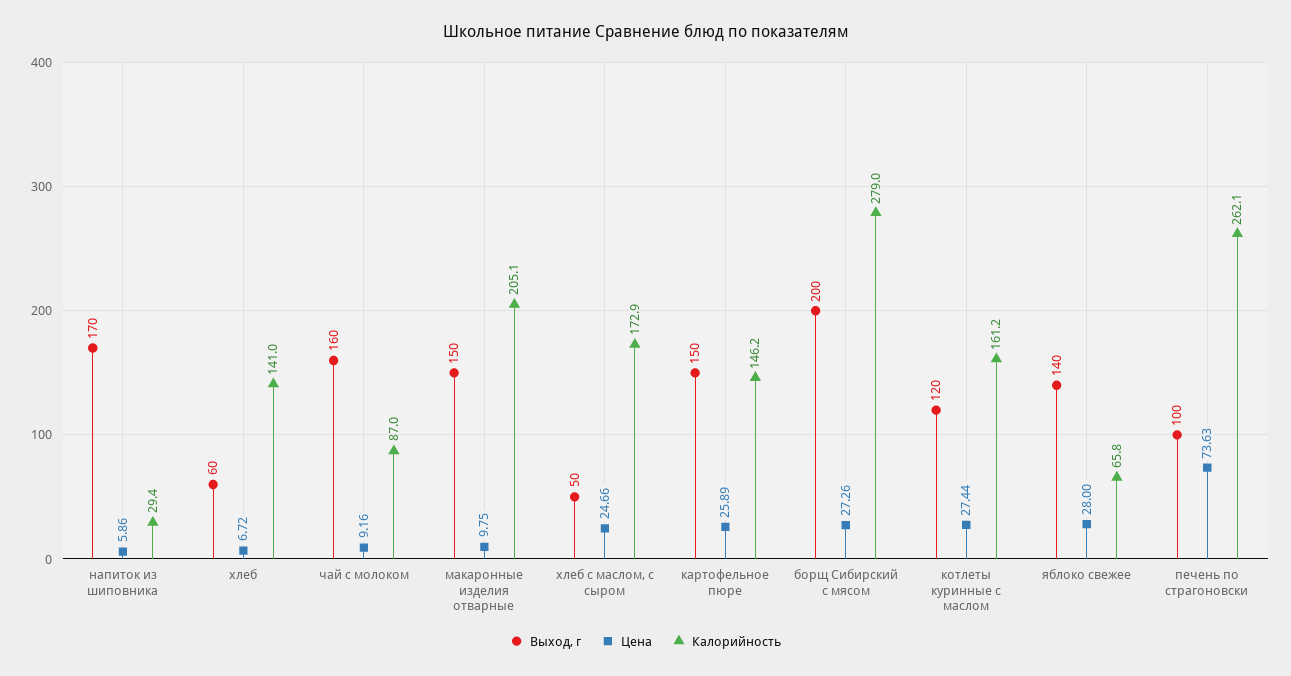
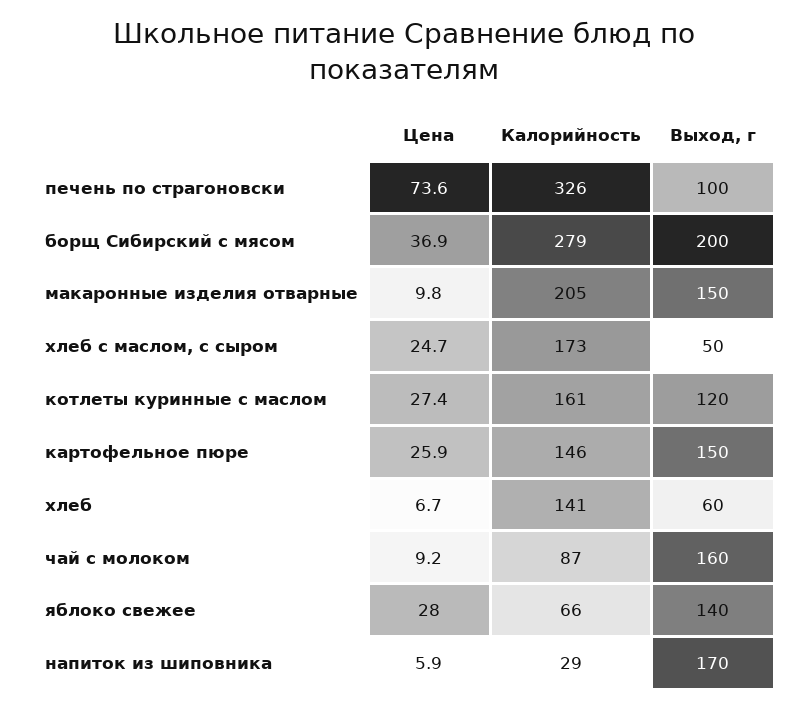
  {
    "Выход, г": {
      "напиток из шиповника": 170,
      "хлеб": 60,
      "чай с молоком": 160,
      "макаронные изделия отварные": 150,
      "хлеб с маслом, с сыром": 50,
      "картофельное пюре": 150,
      "борщ Сибирский с мясом": 200,
      "котлеты куринные с маслом": 120,
      "яблоко свежее": 140,
      "печень по страгоновски": 100
    },
    "Цена": {
      "напиток из шиповника": 5.86,
      "хлеб": 6.72,
      "чай с молоком": 9.16,
      "макаронные изделия отварные": 9.75,
      "хлеб с маслом, с сыром": 24.66,
      "картофельное пюре": 25.89,
-     "борщ Сибирский с мясом": 27.26,
+     "борщ Сибирский с мясом": 36.9,
      "котлеты куринные с маслом": 27.44,
      "яблоко свежее": 28,
      "печень по страгоновски": 73.63
    },
    "Калорийность": {
      "напиток из шиповника": 29.4,
      "хлеб": 141,
      "чай с молоком": 87,
      "макаронные изделия отварные": 205.1,
      "хлеб с маслом, с сыром": 172.9,
      "картофельное пюре": 146.2,
      "борщ Сибирский с мясом": 279,
      "котлеты куринные с маслом": 161.2,
      "яблоко свежее": 65.8,
-     "печень по страгоновски": 262.1
+     "печень по страгоновски": 326
    }
  }

